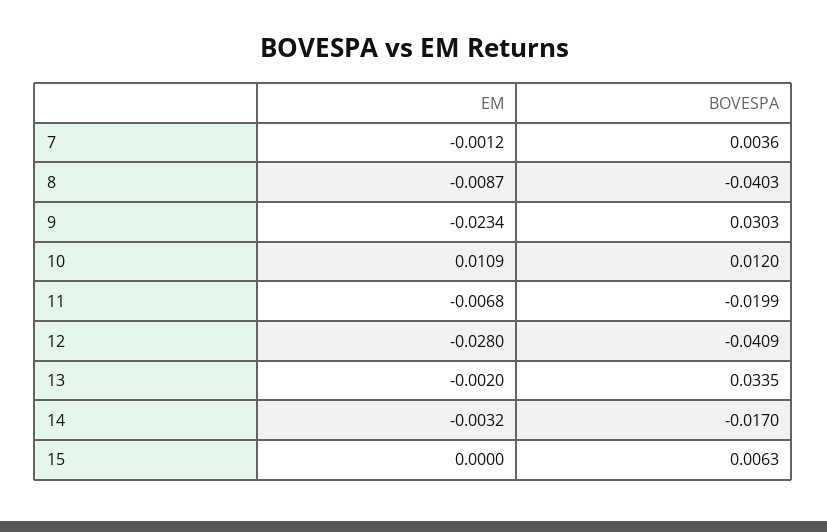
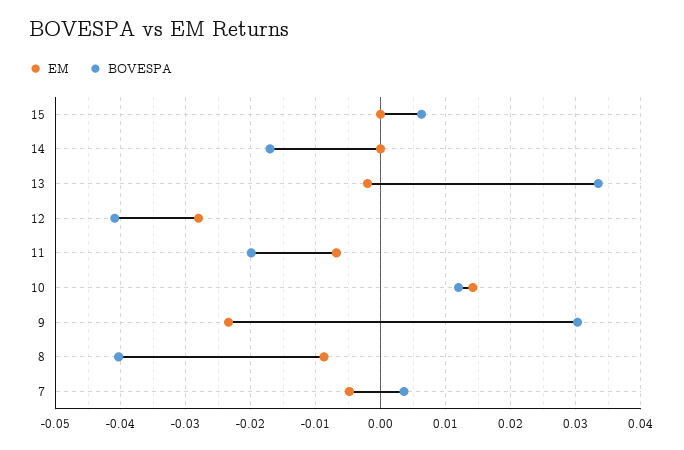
  {
    "EM": {
-     "7": -0.0012,
+     "7": -0.005,
      "8": -0.0087,
      "9": -0.0234,
-     "10": 0.0109,
+     "10": 0.014,
      "11": -0.0068,
      "12": -0.028,
      "13": -0.002,
-     "14": -0.0032,
+     "14": 0,
      "15": 0
    },
    "BOVESPA": {
      "7": 0.0036,
      "8": -0.0403,
      "9": 0.0303,
      "10": 0.012,
      "11": -0.0199,
      "12": -0.0409,
      "13": 0.0335,
      "14": -0.017,
      "15": 0.0063
    }
  }

